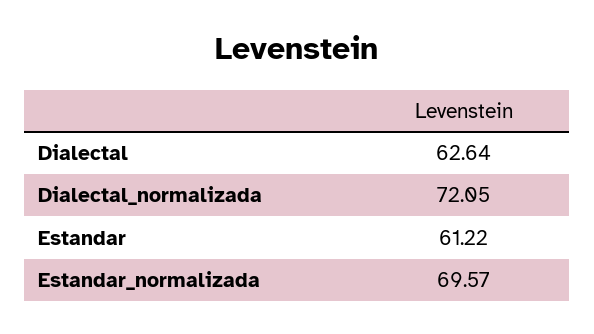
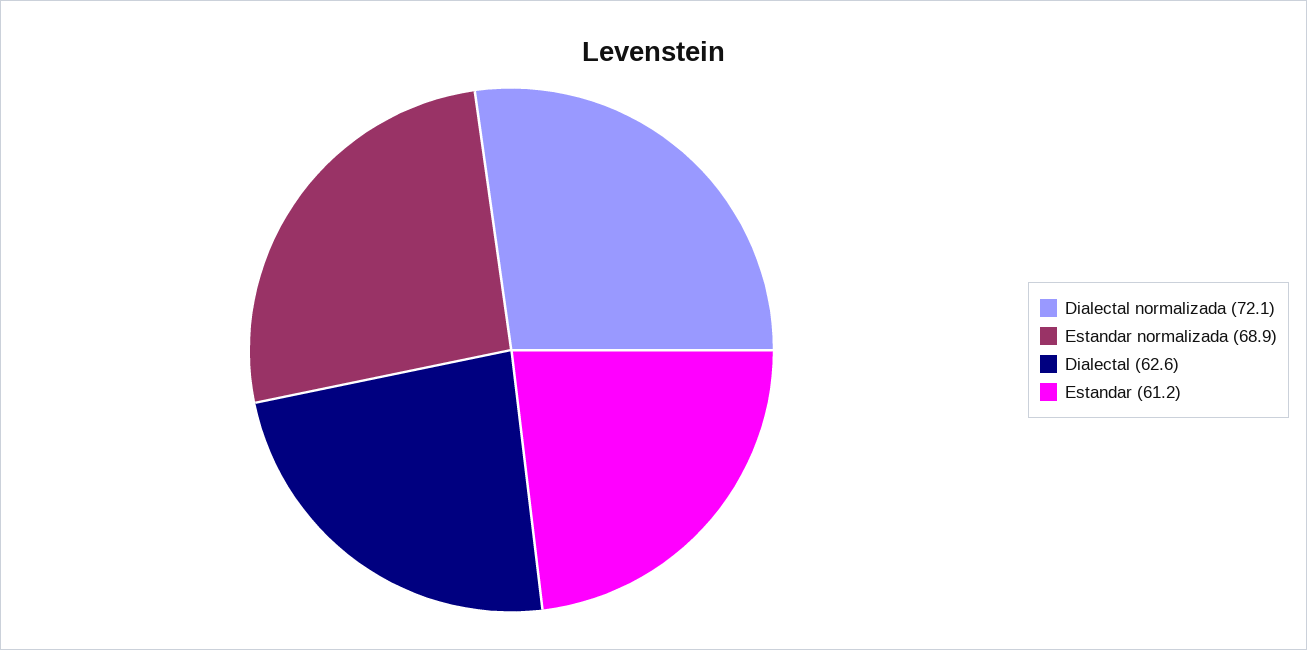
  {
    "Dialectal": 62.64,
    "Dialectal_normalizada": 72.05,
    "Estandar": 61.22,
-   "Estandar_normalizada": 69.57
+   "Estandar_normalizada": 68.9
  }

